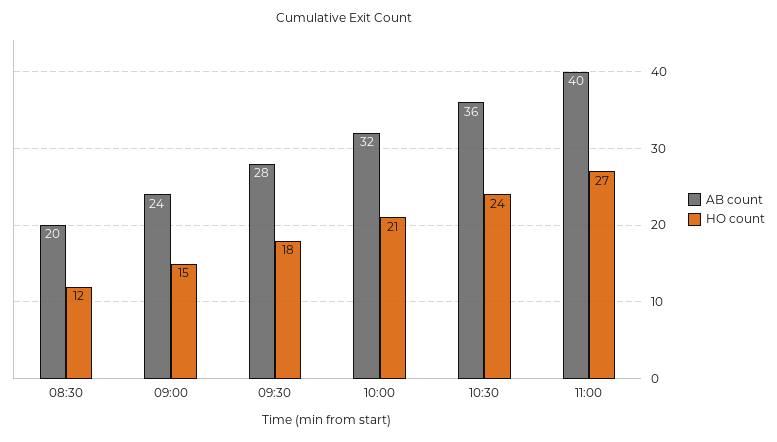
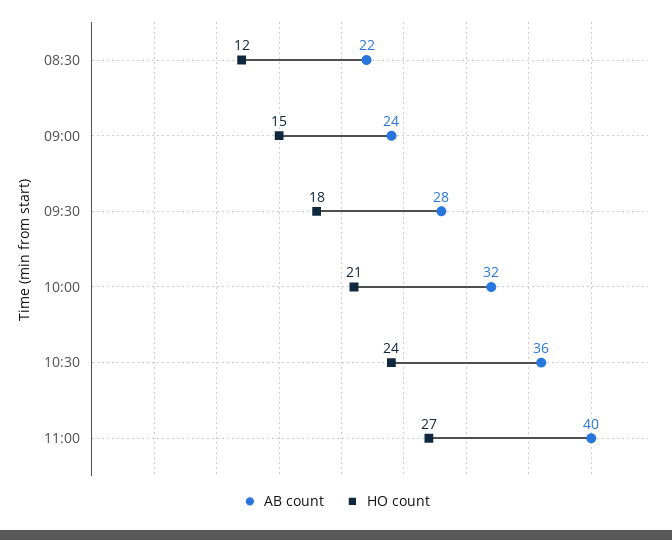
  {
    "AB count": {
-     "08:30": 20,
+     "08:30": 22,
      "09:00": 24,
      "09:30": 28,
      "10:00": 32,
      "10:30": 36,
      "11:00": 40
    },
    "HO count": {
      "08:30": 12,
      "09:00": 15,
      "09:30": 18,
      "10:00": 21,
      "10:30": 24,
      "11:00": 27
    }
  }

